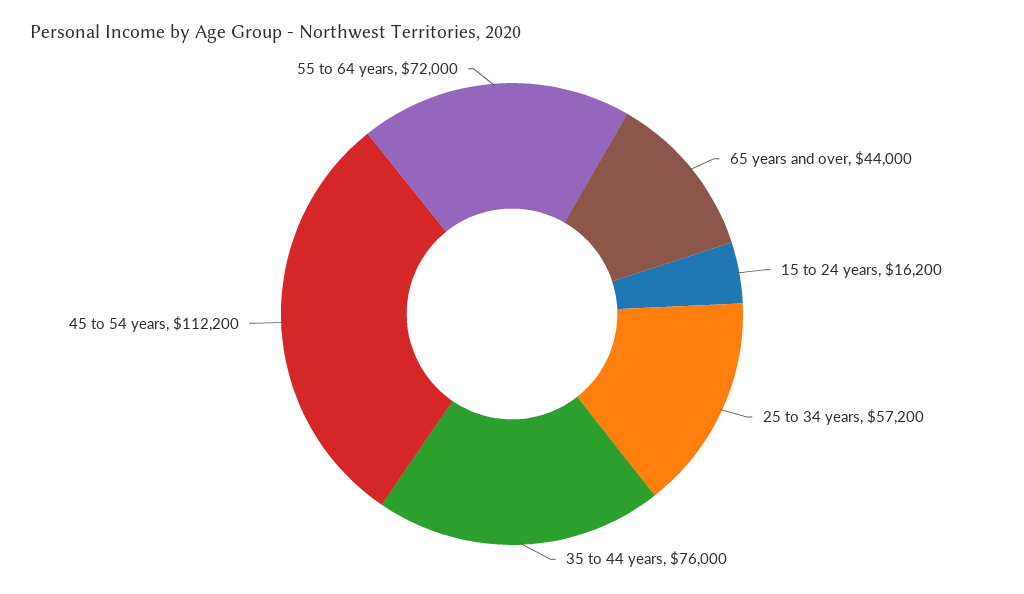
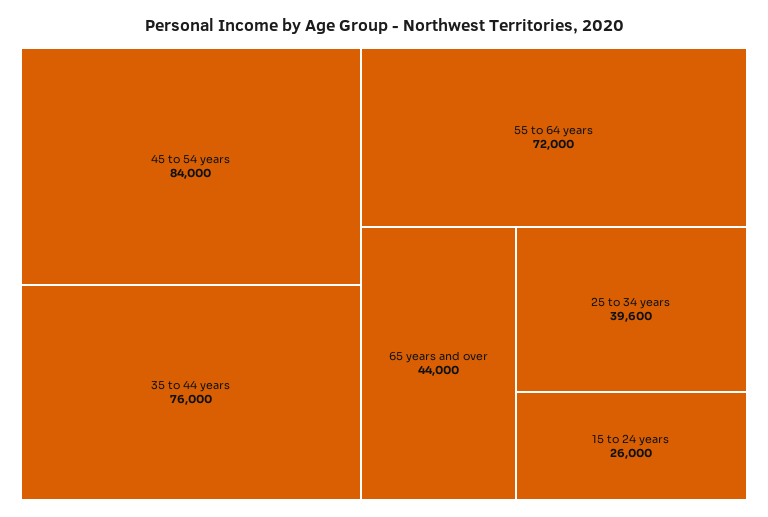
  {
    "65 years and over": 44000,
-   "15 to 24 years": 16200,
+   "15 to 24 years": 26000,
-   "25 to 34 years": 57200,
+   "25 to 34 years": 39600,
    "35 to 44 years": 76000,
-   "45 to 54 years": 112200,
+   "45 to 54 years": 84000,
    "55 to 64 years": 72000
  }

